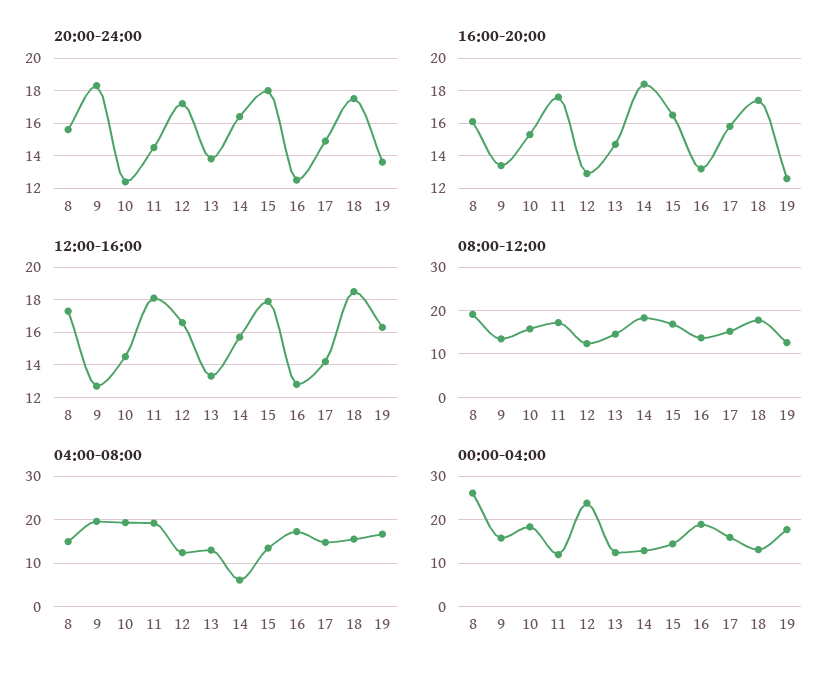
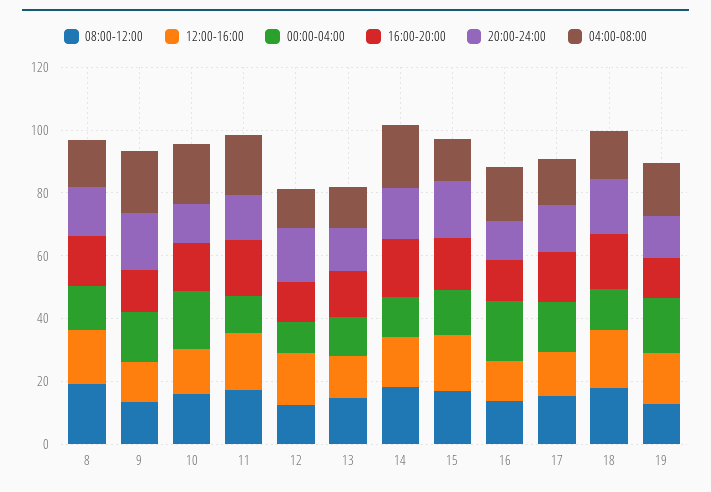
  {
    "20:00-24:00": {
      "8": 15.5,
      "9": 18.5,
      "10": 12.5,
      "11": 14.5,
      "12": 17,
      "13": 14,
      "14": 16.5,
      "15": 18,
      "16": 12.5,
      "17": 15,
      "18": 17.5,
      "19": 13.5
    },
    "16:00-20:00": {
      "8": 16,
      "9": 13.5,
      "10": 15.5,
      "11": 17.5,
      "12": 13,
      "13": 14.5,
      "14": 18.5,
      "15": 16.5,
      "16": 13,
      "17": 16,
      "18": 17.5,
      "19": 12.5
    },
    "12:00-16:00": {
      "8": 17.5,
      "9": 12.5,
      "10": 14.5,
      "11": 18,
      "12": 16.5,
      "13": 13.5,
      "14": 15.5,
      "15": 18,
      "16": 13,
      "17": 14,
      "18": 18.5,
      "19": 16.5
    },
    "08:00-12:00": {
      "8": 20,
      "9": 14,
      "10": 16,
      "11": 18,
      "12": 12,
      "13": 14,
      "14": 18,
      "15": 16,
      "16": 14,
      "17": 16,
      "18": 18,
      "19": 12
    },
    "04:00-08:00": {
      "8": 14,
      "9": 20,
      "10": 20,
      "11": 20,
      "12": 12,
      "13": 14,
-     "14": 6,
+     "14": 20,
      "15": 14,
      "16": 18,
      "17": 14,
      "18": 16,
      "19": 16
    },
    "00:00-04:00": {
-     "8": 26,
+     "8": 15,
      "9": 16,
      "10": 18,
      "11": 12,
-     "12": 24,
+     "12": 10,
      "13": 12,
      "14": 12,
      "15": 14,
      "16": 18,
      "17": 16,
      "18": 14,
      "19": 18
    }
  }

